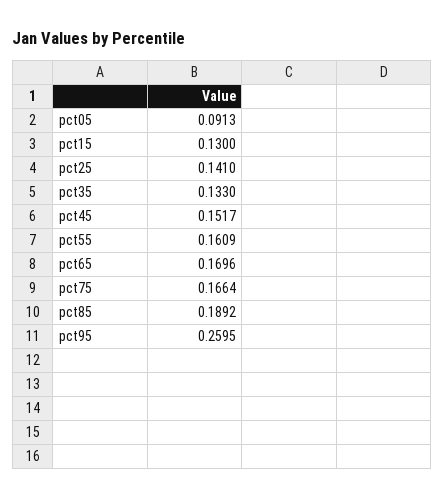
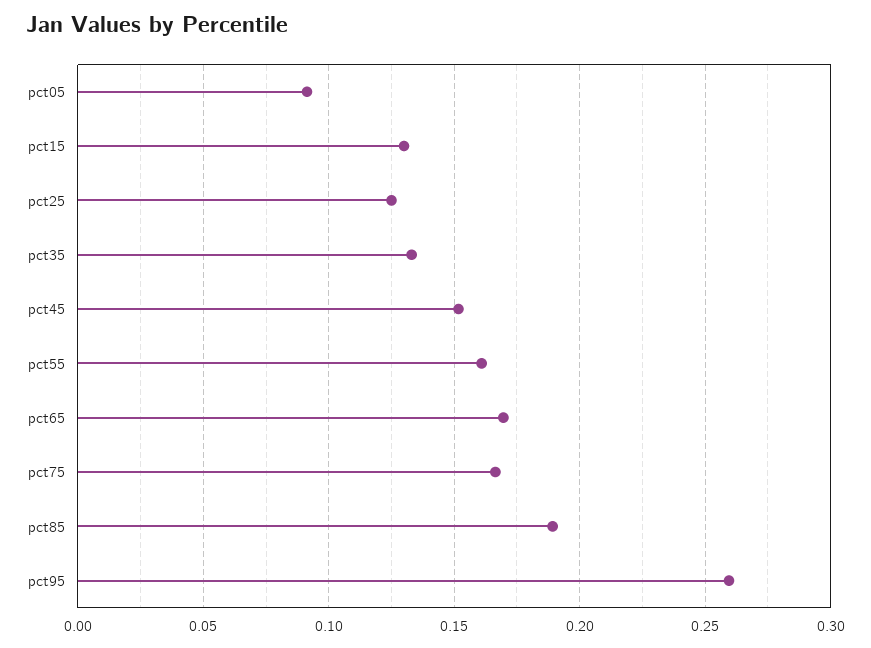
  {
    "pct05": 0.0913,
    "pct15": 0.13,
-   "pct25": 0.141,
+   "pct25": 0.125,
    "pct35": 0.133,
    "pct45": 0.1517,
    "pct55": 0.1609,
    "pct65": 0.1696,
    "pct75": 0.1664,
    "pct85": 0.1892,
    "pct95": 0.2595
  }

